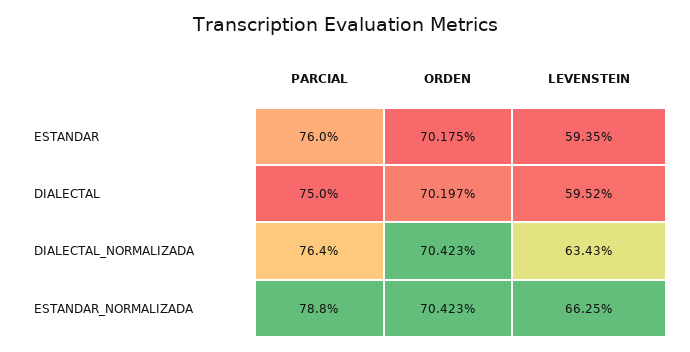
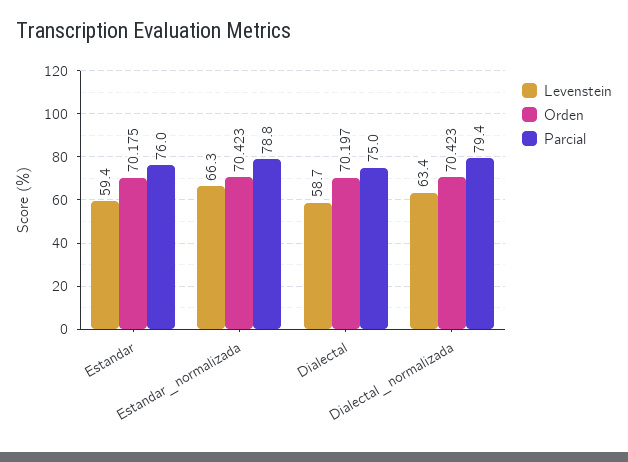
  {
    "PARCIAL": {
      "ESTANDAR": 76,
      "DIALECTAL": 75,
-     "DIALECTAL_NORMALIZADA": 76.4,
+     "DIALECTAL_NORMALIZADA": 79.4,
      "ESTANDAR_NORMALIZADA": 78.8
    },
    "ORDEN": {
      "ESTANDAR": 70.175,
      "DIALECTAL": 70.197,
      "DIALECTAL_NORMALIZADA": 70.423,
      "ESTANDAR_NORMALIZADA": 70.423
    },
    "LEVENSTEIN": {
      "ESTANDAR": 59.35,
-     "DIALECTAL": 59.52,
+     "DIALECTAL": 58.7,
      "DIALECTAL_NORMALIZADA": 63.43,
      "ESTANDAR_NORMALIZADA": 66.25
    }
  }

